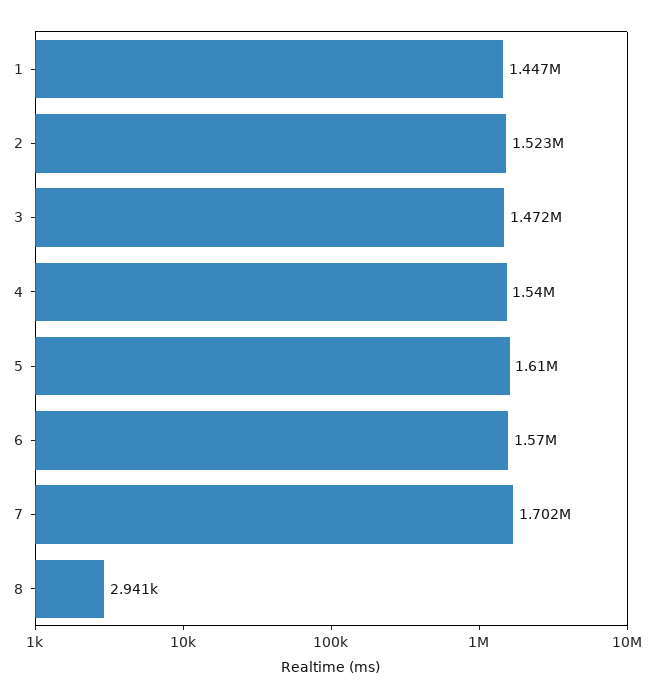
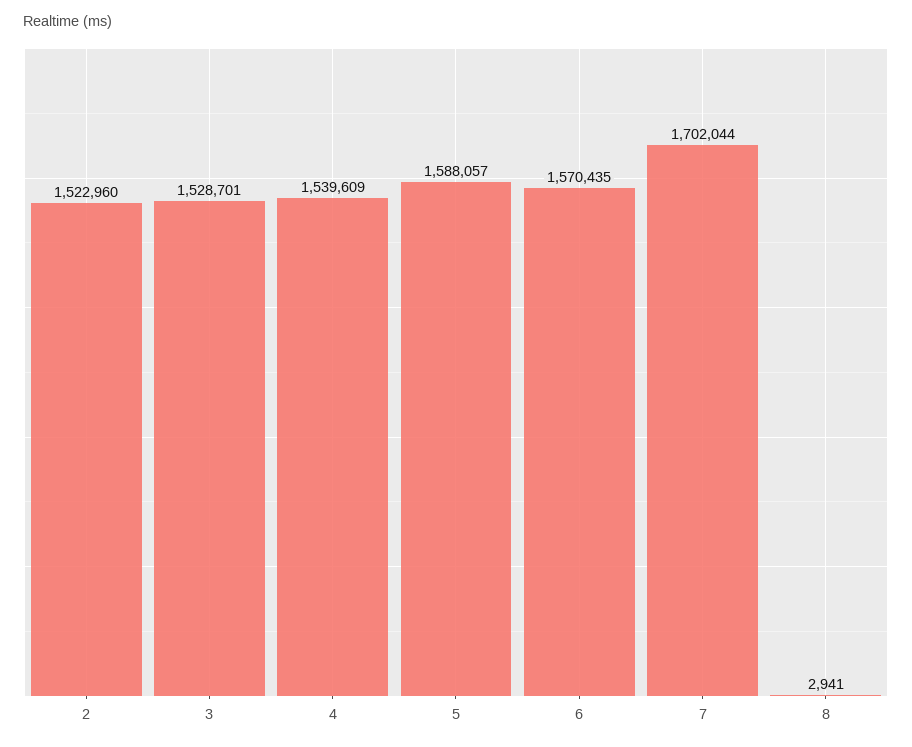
  {
-   "1": 1447000,
    "2": 1522960,
-   "3": 1472000,
+   "3": 1528701,
    "4": 1539609,
-   "5": 1610000,
+   "5": 1588057,
    "6": 1570435,
    "7": 1702044,
    "8": 2941
  }

